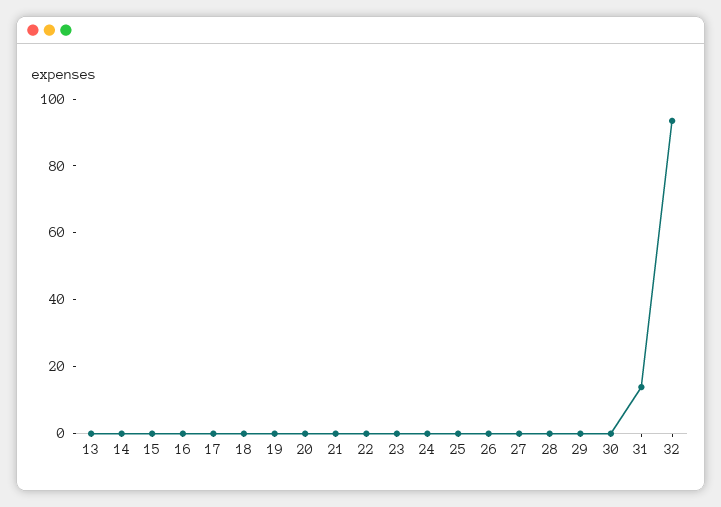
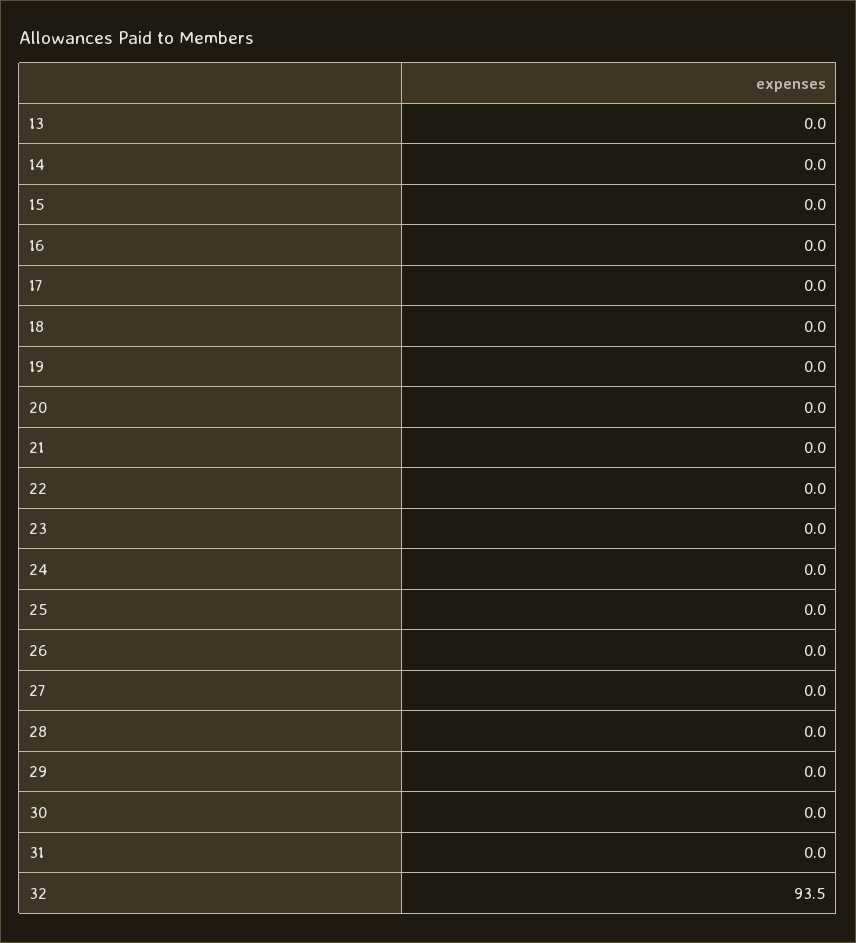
  {
    "13": 0,
    "14": 0,
    "15": 0,
    "16": 0,
    "17": 0,
    "18": 0,
    "19": 0,
    "20": 0,
    "21": 0,
    "22": 0,
    "23": 0,
    "24": 0,
    "25": 0,
    "26": 0,
    "27": 0,
    "28": 0,
    "29": 0,
    "30": 0,
-   "31": 15,
+   "31": 0,
    "32": 93.5
  }

